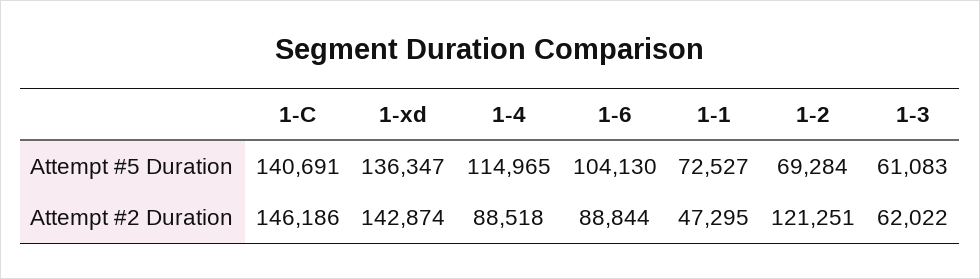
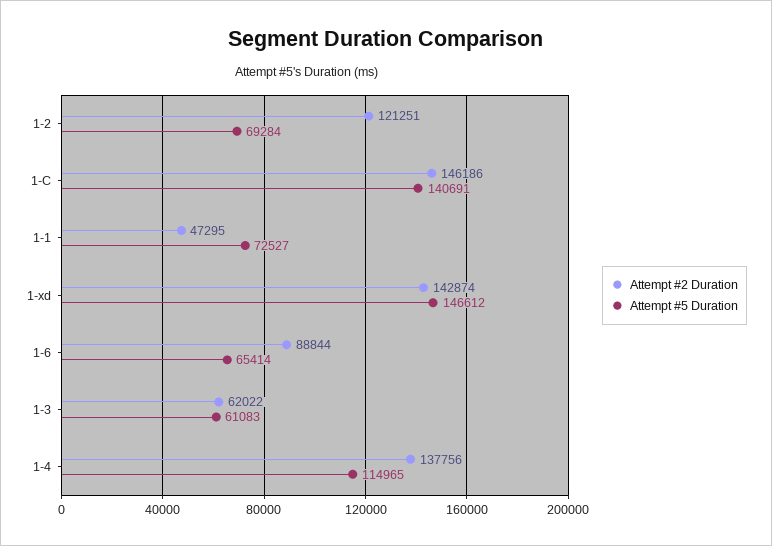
  {
    "Attempt #5 Duration": {
      "1-C": 140691,
-     "1-xd": 136347,
+     "1-xd": 146612,
      "1-4": 114965,
-     "1-6": 104130,
+     "1-6": 65414,
      "1-1": 72527,
      "1-2": 69284,
      "1-3": 61083
    },
    "Attempt #2 Duration": {
      "1-C": 146186,
      "1-xd": 142874,
-     "1-4": 88518,
+     "1-4": 137756,
      "1-6": 88844,
      "1-1": 47295,
      "1-2": 121251,
      "1-3": 62022
    }
  }

